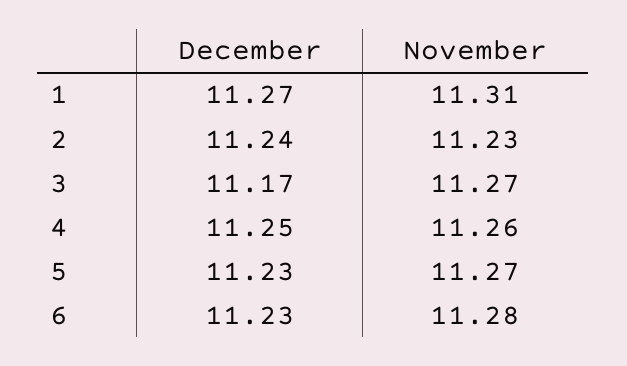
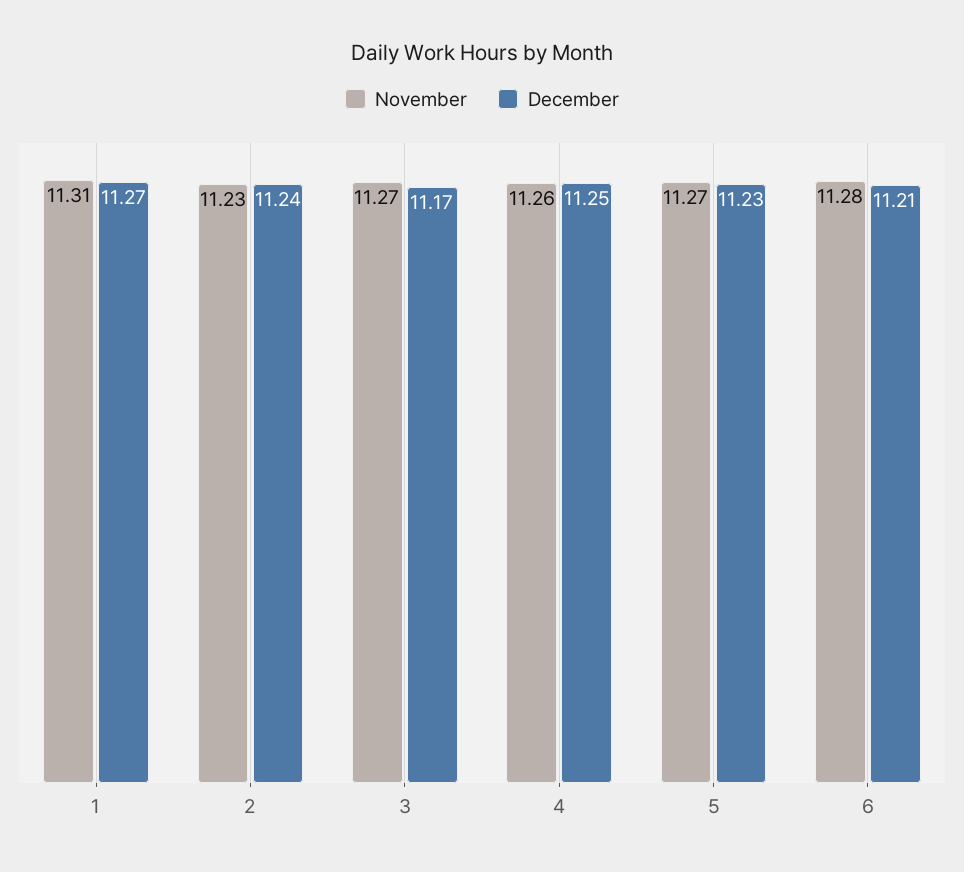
  {
    "December": {
      "1": 11.27,
      "2": 11.24,
      "3": 11.17,
      "4": 11.25,
      "5": 11.23,
-     "6": 11.23
+     "6": 11.21
    },
    "November": {
      "1": 11.31,
      "2": 11.23,
      "3": 11.27,
      "4": 11.26,
      "5": 11.27,
      "6": 11.28
    }
  }

